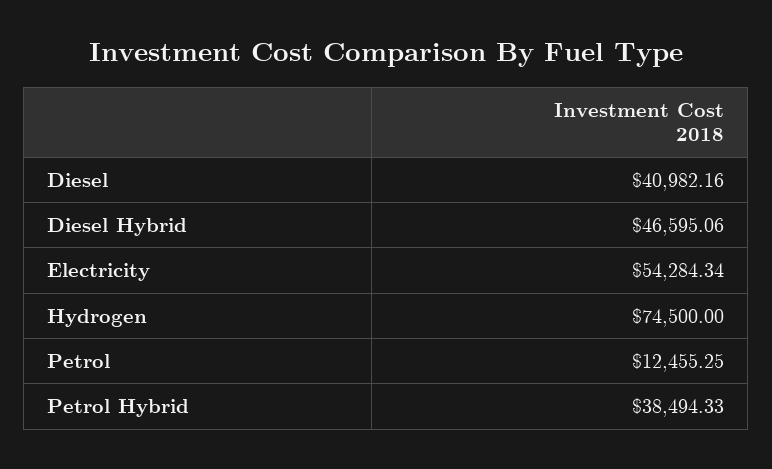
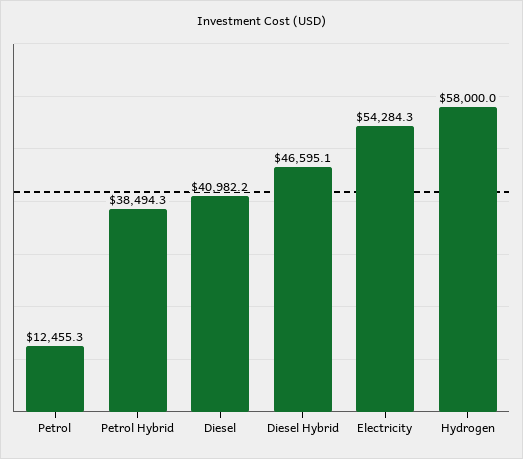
  {
    "Diesel": 40982.16,
    "Diesel Hybrid": 46595.06,
    "Electricity": 54284.34,
-   "Hydrogen": 74500,
+   "Hydrogen": 58000,
    "Petrol": 12455.25,
    "Petrol Hybrid": 38494.33
  }

